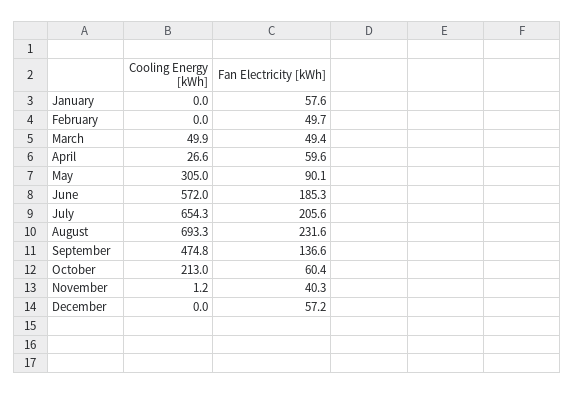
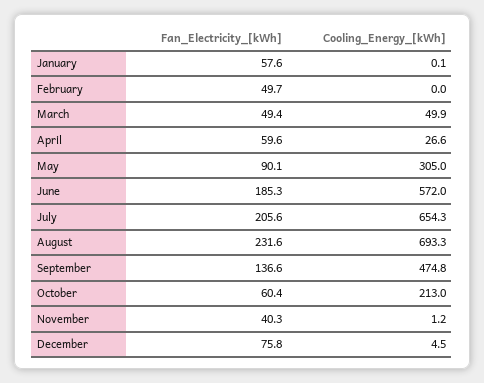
  {
    "Cooling Energy [kWh]": {
-     "January": 0,
+     "January": 0.1,
      "February": 0,
      "March": 49.9,
      "April": 26.6,
      "May": 305,
      "June": 572,
      "July": 654.3,
      "August": 693.3,
      "September": 474.8,
      "October": 213,
      "November": 1.2,
-     "December": 0
+     "December": 4.5
    },
    "Fan Electricity [kWh]": {
      "January": 57.6,
      "February": 49.7,
      "March": 49.4,
      "April": 59.6,
      "May": 90.1,
      "June": 185.3,
      "July": 205.6,
      "August": 231.6,
      "September": 136.6,
      "October": 60.4,
      "November": 40.3,
-     "December": 57.2
+     "December": 75.8
    }
  }

